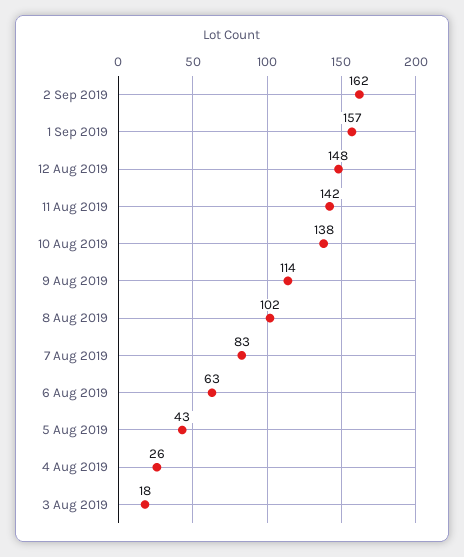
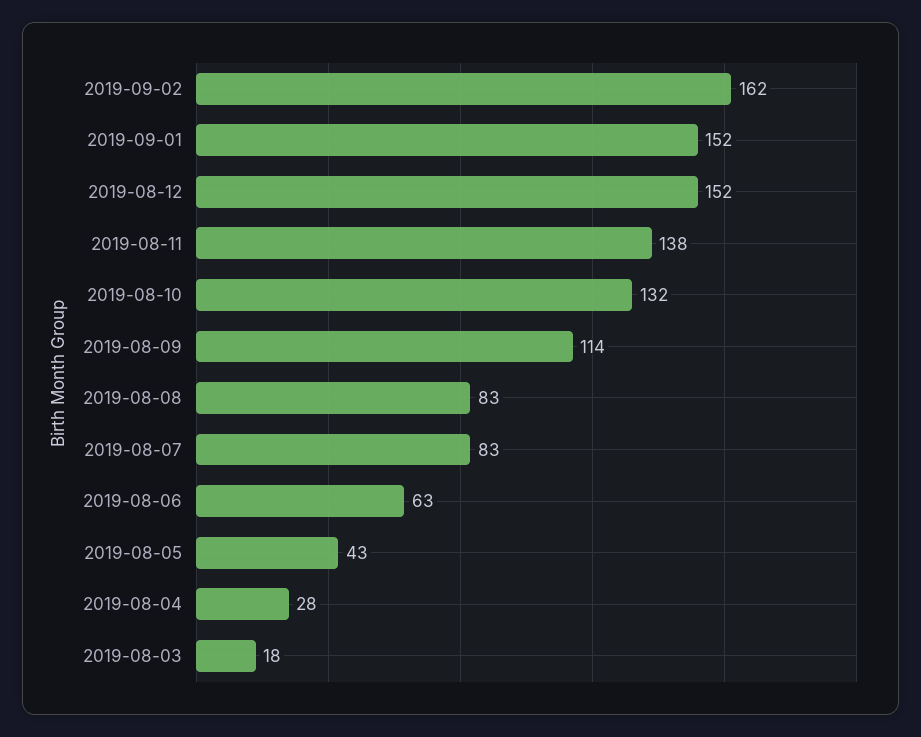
  {
    "2 Sep 2019": 162,
-   "1 Sep 2019": 157,
+   "1 Sep 2019": 152,
-   "12 Aug 2019": 148,
+   "12 Aug 2019": 152,
-   "11 Aug 2019": 142,
+   "11 Aug 2019": 138,
-   "10 Aug 2019": 138,
+   "10 Aug 2019": 132,
    "9 Aug 2019": 114,
-   "8 Aug 2019": 102,
+   "8 Aug 2019": 83,
    "7 Aug 2019": 83,
    "6 Aug 2019": 63,
    "5 Aug 2019": 43,
-   "4 Aug 2019": 26,
+   "4 Aug 2019": 28,
    "3 Aug 2019": 18
  }

